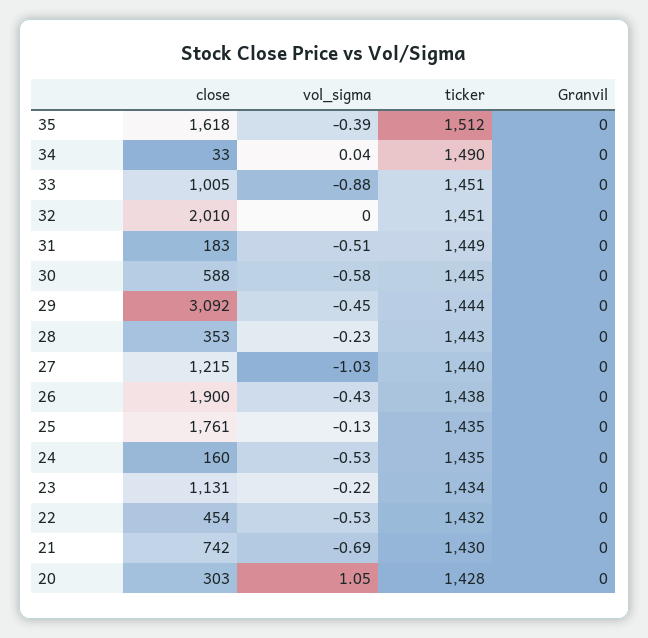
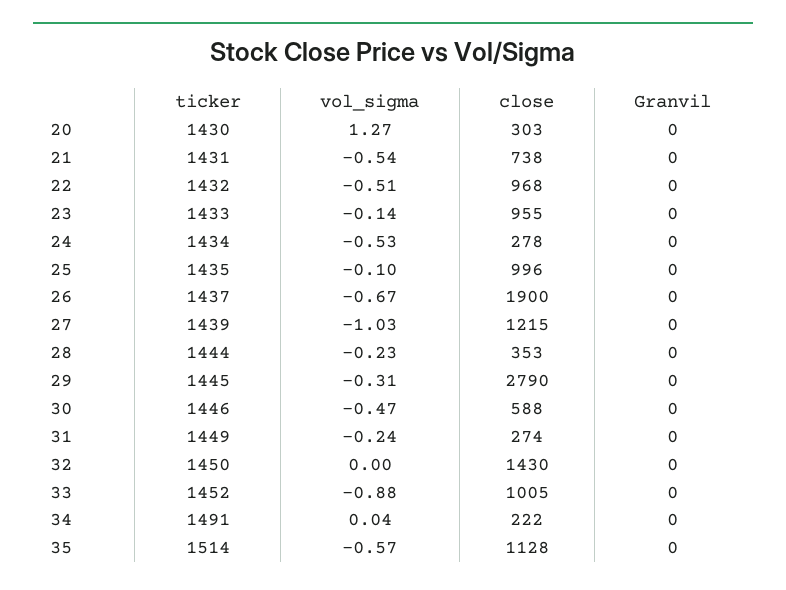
  {
    "close": {
-     "35": 1618,
+     "35": 1128,
-     "34": 33,
+     "34": 222,
      "33": 1005,
-     "32": 2010,
+     "32": 1430,
-     "31": 183,
+     "31": 274,
      "30": 588,
-     "29": 3092,
+     "29": 2790,
      "28": 353,
      "27": 1215,
      "26": 1900,
-     "25": 1761,
+     "25": 996,
-     "24": 160,
+     "24": 278,
-     "23": 1131,
+     "23": 955,
-     "22": 454,
+     "22": 968,
-     "21": 742,
+     "21": 738,
      "20": 303
    },
    "vol_sigma": {
-     "35": -0.39,
+     "35": -0.57,
      "34": 0.04,
      "33": -0.88,
      "32": 0,
-     "31": -0.51,
+     "31": -0.24,
-     "30": -0.58,
+     "30": -0.47,
-     "29": -0.45,
+     "29": -0.31,
      "28": -0.23,
      "27": -1.03,
-     "26": -0.43,
+     "26": -0.67,
-     "25": -0.13,
+     "25": -0.1,
      "24": -0.53,
-     "23": -0.22,
+     "23": -0.14,
-     "22": -0.53,
+     "22": -0.51,
-     "21": -0.69,
+     "21": -0.54,
-     "20": 1.05
+     "20": 1.27
    },
    "ticker": {
-     "35": 1512,
+     "35": 1514,
-     "34": 1490,
+     "34": 1491,
-     "33": 1451,
+     "33": 1452,
-     "32": 1451,
+     "32": 1450,
      "31": 1449,
-     "30": 1445,
+     "30": 1446,
-     "29": 1444,
+     "29": 1445,
-     "28": 1443,
+     "28": 1444,
-     "27": 1440,
+     "27": 1439,
-     "26": 1438,
+     "26": 1437,
      "25": 1435,
-     "24": 1435,
+     "24": 1434,
-     "23": 1434,
+     "23": 1433,
      "22": 1432,
-     "21": 1430,
+     "21": 1431,
-     "20": 1428
+     "20": 1430
    },
    "Granvil": {
      "35": 0,
      "34": 0,
      "33": 0,
      "32": 0,
      "31": 0,
      "30": 0,
      "29": 0,
      "28": 0,
      "27": 0,
      "26": 0,
      "25": 0,
      "24": 0,
      "23": 0,
      "22": 0,
      "21": 0,
      "20": 0
    }
  }

